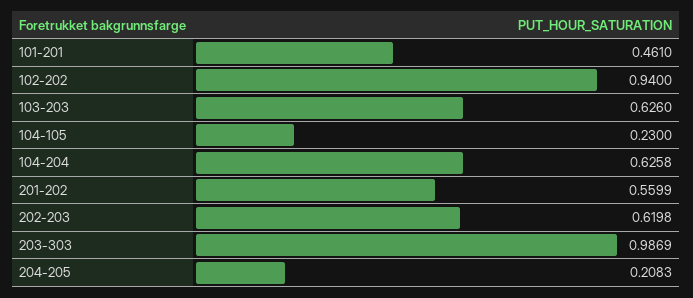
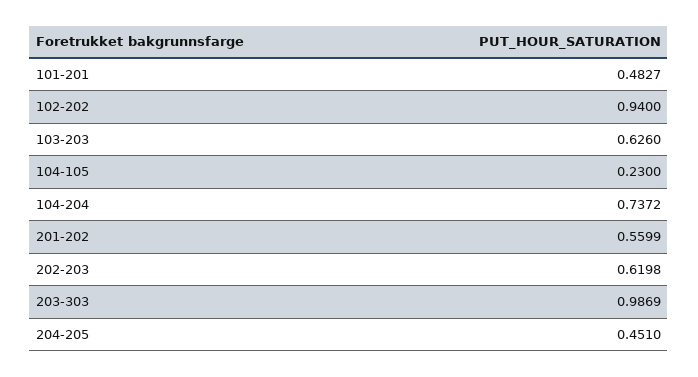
  {
-   "101-201": 0.461,
+   "101-201": 0.4827,
    "102-202": 0.94,
    "103-203": 0.626,
    "104-105": 0.23,
-   "104-204": 0.6258,
+   "104-204": 0.7372,
    "201-202": 0.5599,
    "202-203": 0.6198,
    "203-303": 0.9869,
-   "204-205": 0.2083
+   "204-205": 0.451
  }

